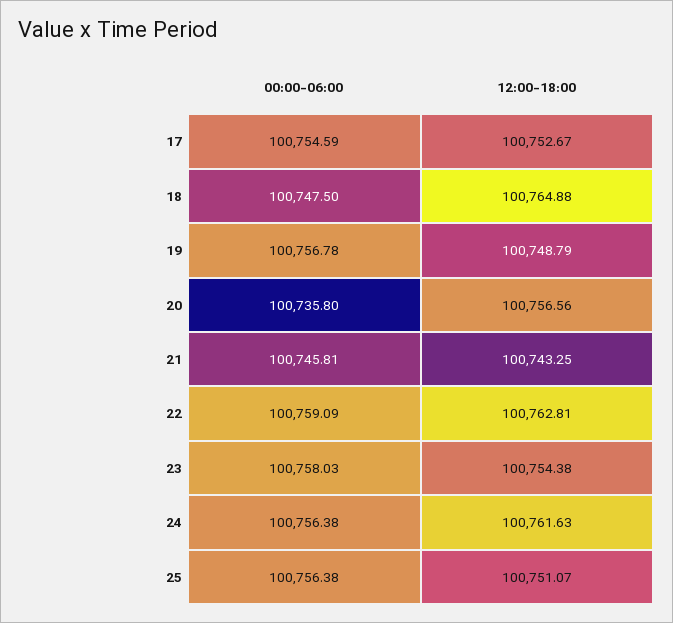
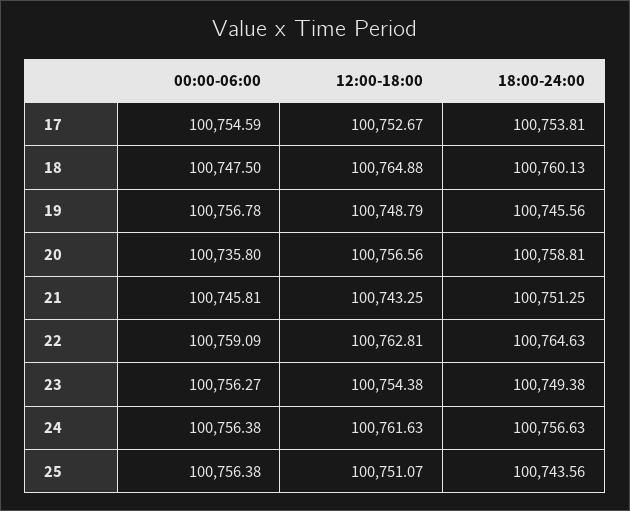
  {
    "00:00-06:00": {
      "17": 100754.59,
      "18": 100747.5,
      "19": 100756.78,
      "20": 100735.8,
      "21": 100745.81,
      "22": 100759.09,
-     "23": 100758.03,
+     "23": 100756.27,
      "24": 100756.38,
      "25": 100756.38
    },
    "12:00-18:00": {
      "17": 100752.67,
      "18": 100764.88,
      "19": 100748.79,
      "20": 100756.56,
      "21": 100743.25,
      "22": 100762.81,
      "23": 100754.38,
      "24": 100761.63,
      "25": 100751.07
-   }
+   },
+   "18:00-24:00": {
+     "17": 100753.81,
+     "18": 100760.13,
+     "19": 100745.56,
+     "20": 100758.81,
+     "21": 100751.25,
+     "22": 100764.63,
+     "23": 100749.38,
+     "24": 100756.63,
+     "25": 100743.56
+   }
  }

